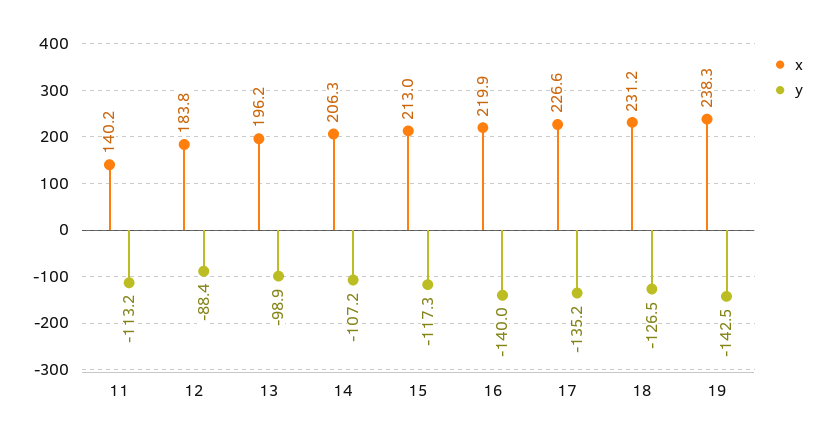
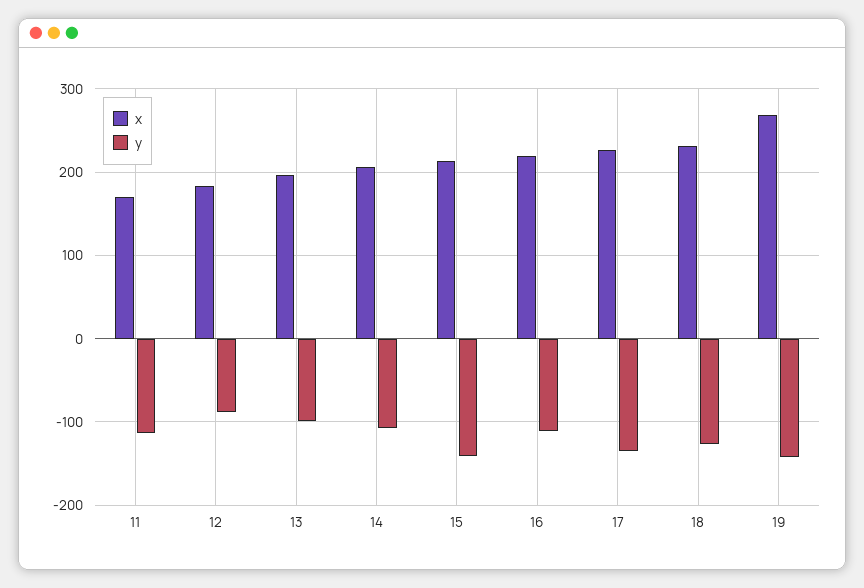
  {
    "x": {
-     "11": 140.2,
+     "11": 170,
      "12": 183.8,
      "13": 196.2,
      "14": 206.3,
      "15": 213,
      "16": 219.9,
      "17": 226.6,
      "18": 231.2,
-     "19": 238.3
+     "19": 270
    },
    "y": {
      "11": -113.2,
      "12": -88.4,
      "13": -98.9,
      "14": -107.2,
-     "15": -117.3,
+     "15": -140,
-     "16": -140,
+     "16": -110,
      "17": -135.2,
      "18": -126.5,
      "19": -142.5
    }
  }

